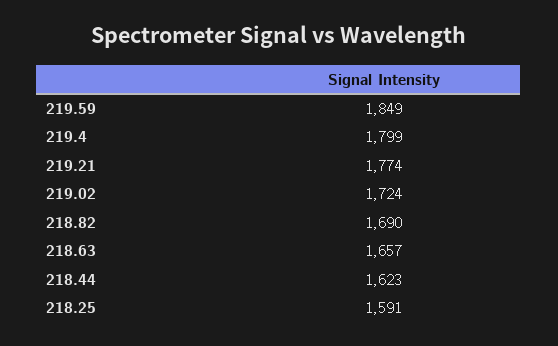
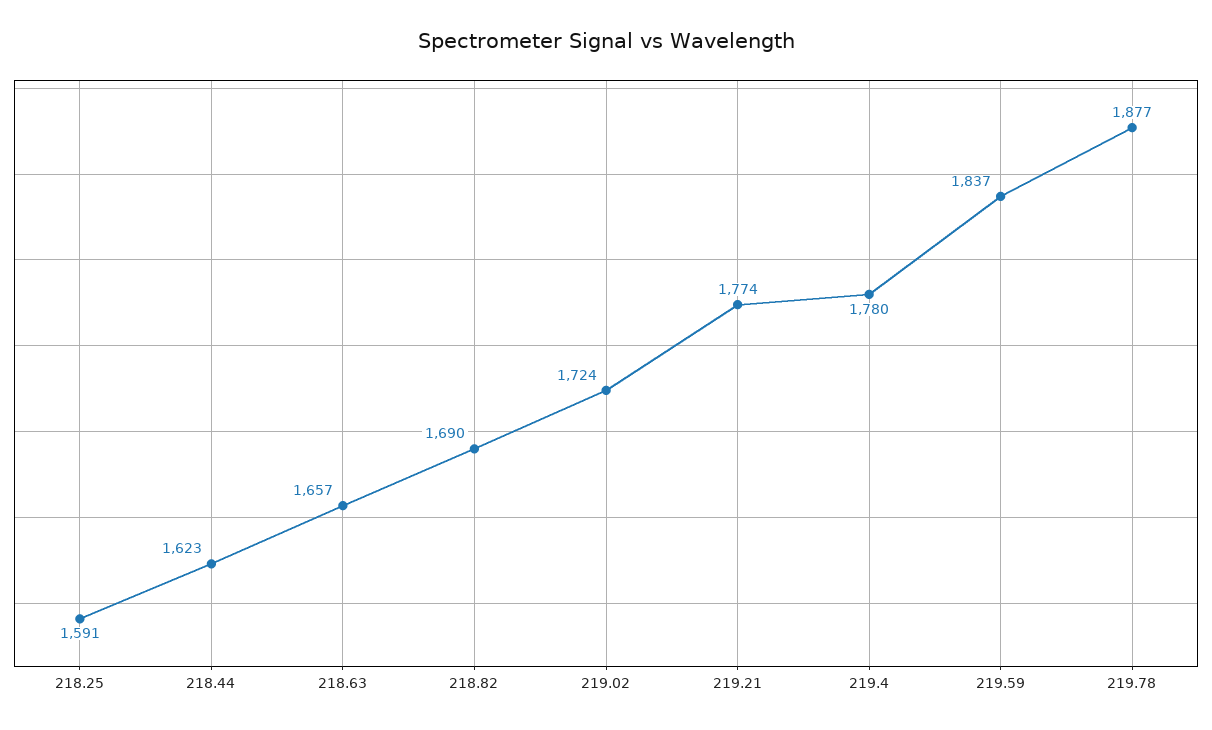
  {
-   "219.59": 1849,
+   "219.59": 1837,
-   "219.4": 1799,
+   "219.4": 1780,
    "219.21": 1774,
    "219.02": 1724,
    "218.82": 1690,
    "218.63": 1657,
    "218.44": 1623,
-   "218.25": 1591
+   "218.25": 1591,
+   "219.78": 1877
  }

